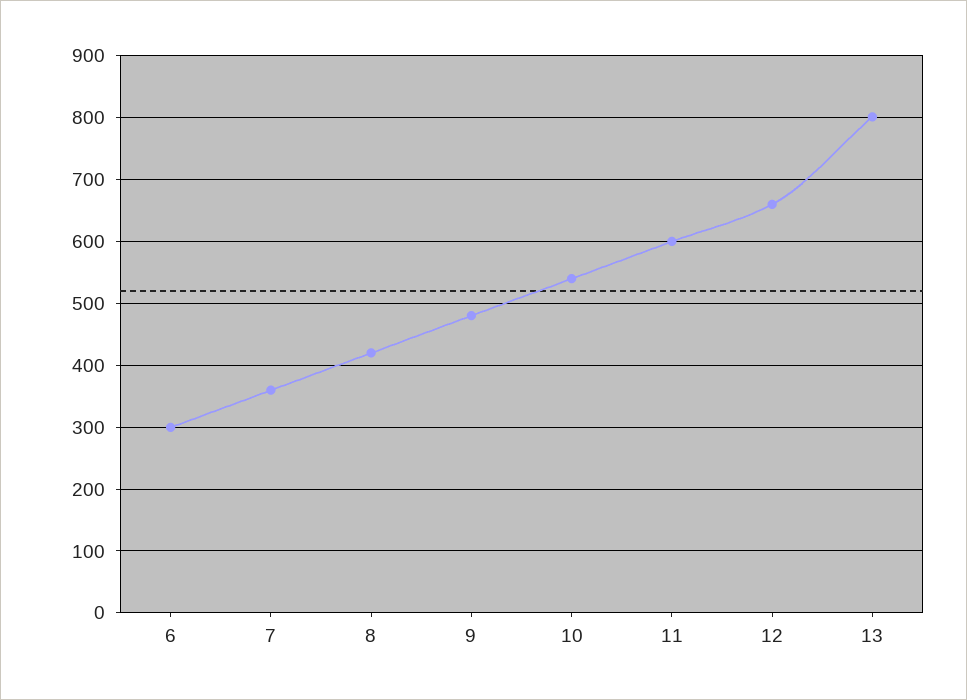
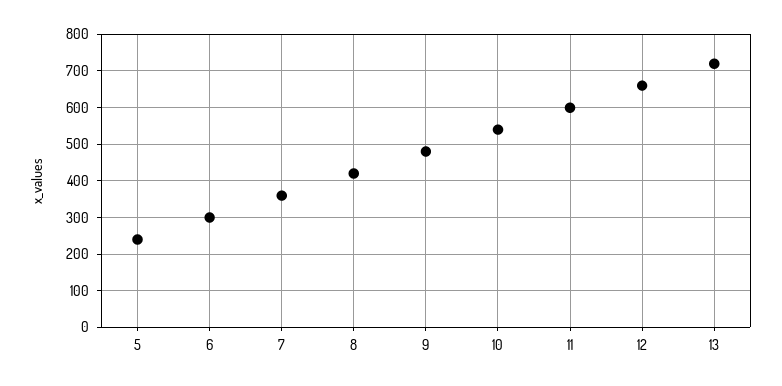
  {
    "6": 300,
    "7": 360,
    "8": 420,
    "9": 480,
    "10": 540,
    "11": 600,
    "12": 660,
-   "13": 800
+   "13": 720,
+   "5": 240
  }

